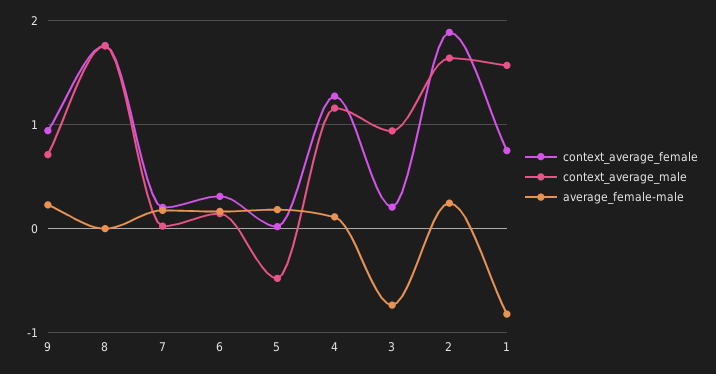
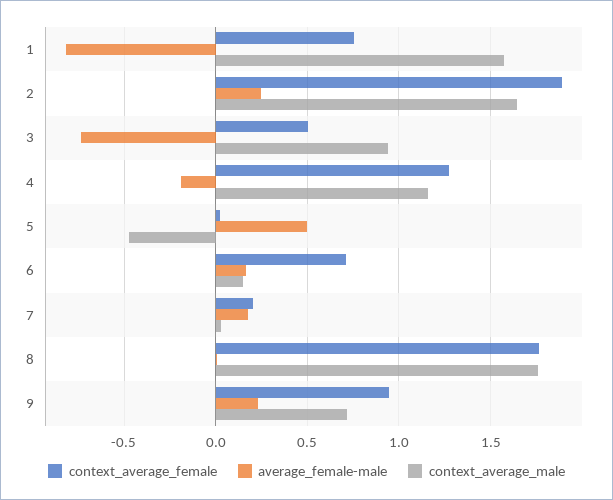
  {
    "context_average_female": {
      "9": 0.95,
      "8": 1.75,
      "7": 0.2,
-     "6": 0.3,
+     "6": 0.7,
      "5": 0,
      "4": 1.3,
-     "3": 0.2,
+     "3": 0.5,
      "2": 1.9,
      "1": 0.75
    },
    "context_average_male": {
      "9": 0.7,
      "8": 1.75,
      "7": 0.05,
      "6": 0.15,
      "5": -0.5,
      "4": 1.15,
      "3": 0.95,
      "2": 1.65,
      "1": 1.55
    },
    "average_female-male": {
      "9": 0.25,
      "8": 0,
      "7": 0.2,
      "6": 0.15,
-     "5": 0.2,
+     "5": 0.5,
-     "4": 0.1,
+     "4": -0.2,
      "3": -0.75,
      "2": 0.25,
      "1": -0.8
    }
  }

